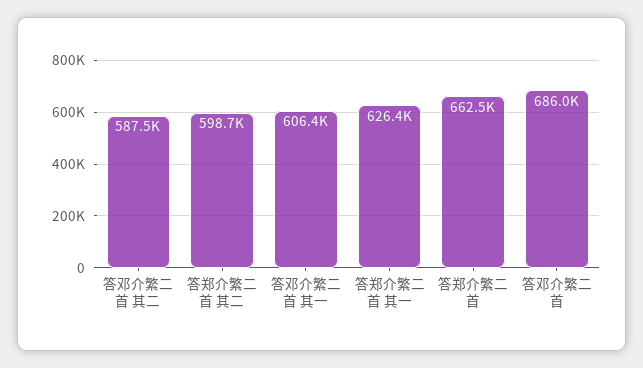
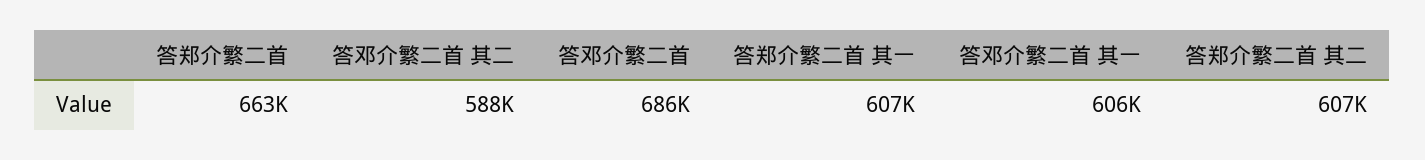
  {
    "答邓介繁二首 其二": 587500,
-   "答郑介繁二首 其二": 598700,
+   "答郑介繁二首 其二": 607000,
    "答邓介繁二首 其一": 606400,
-   "答郑介繁二首 其一": 626400,
+   "答郑介繁二首 其一": 607000,
    "答郑介繁二首": 662500,
    "答邓介繁二首": 686000
  }

